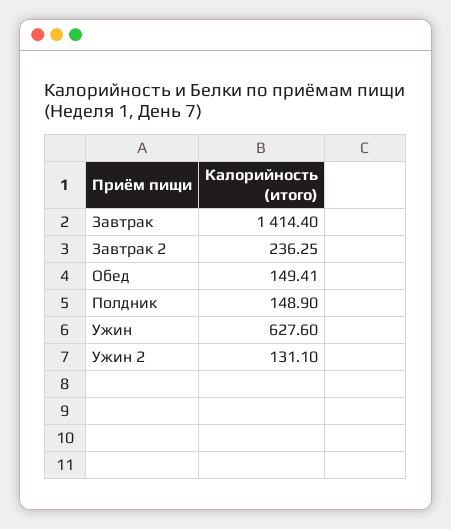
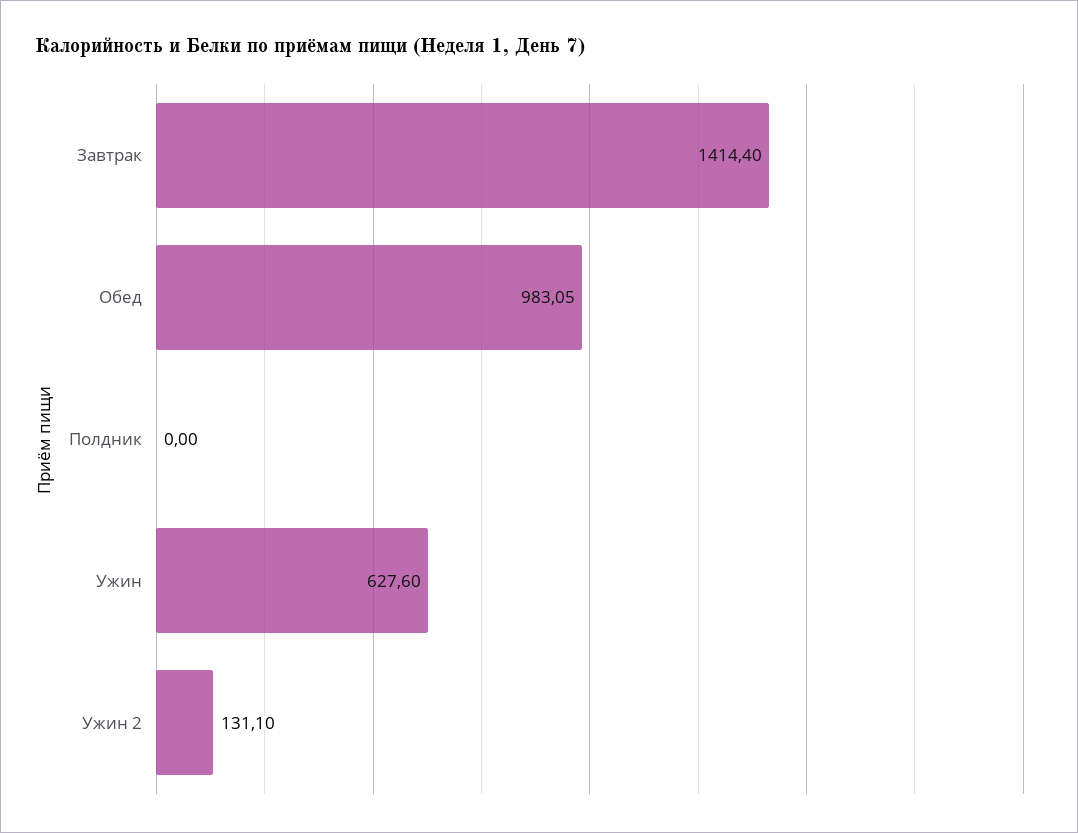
  {
    "Завтрак": 1414.4,
-   "Завтрак 2": 236.25,
-   "Обед": 149.41,
+   "Обед": 983.05,
-   "Полдник": 148.9,
+   "Полдник": 0,
    "Ужин": 627.6,
    "Ужин 2": 131.1
  }

